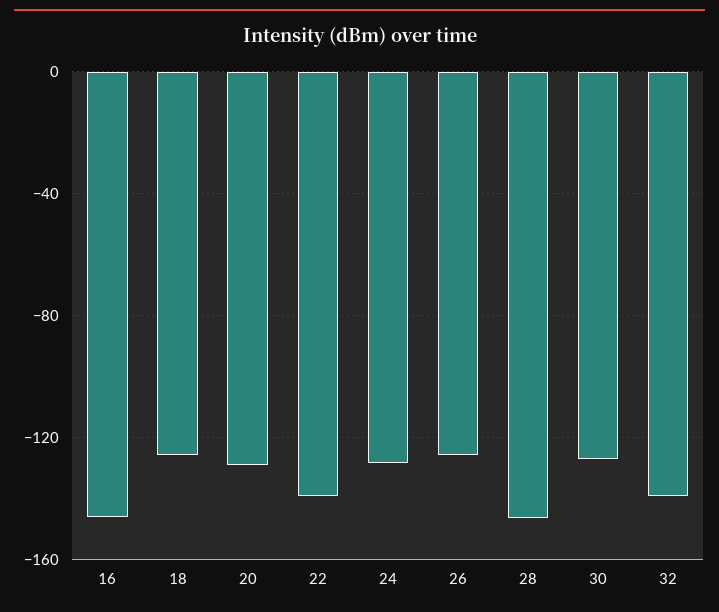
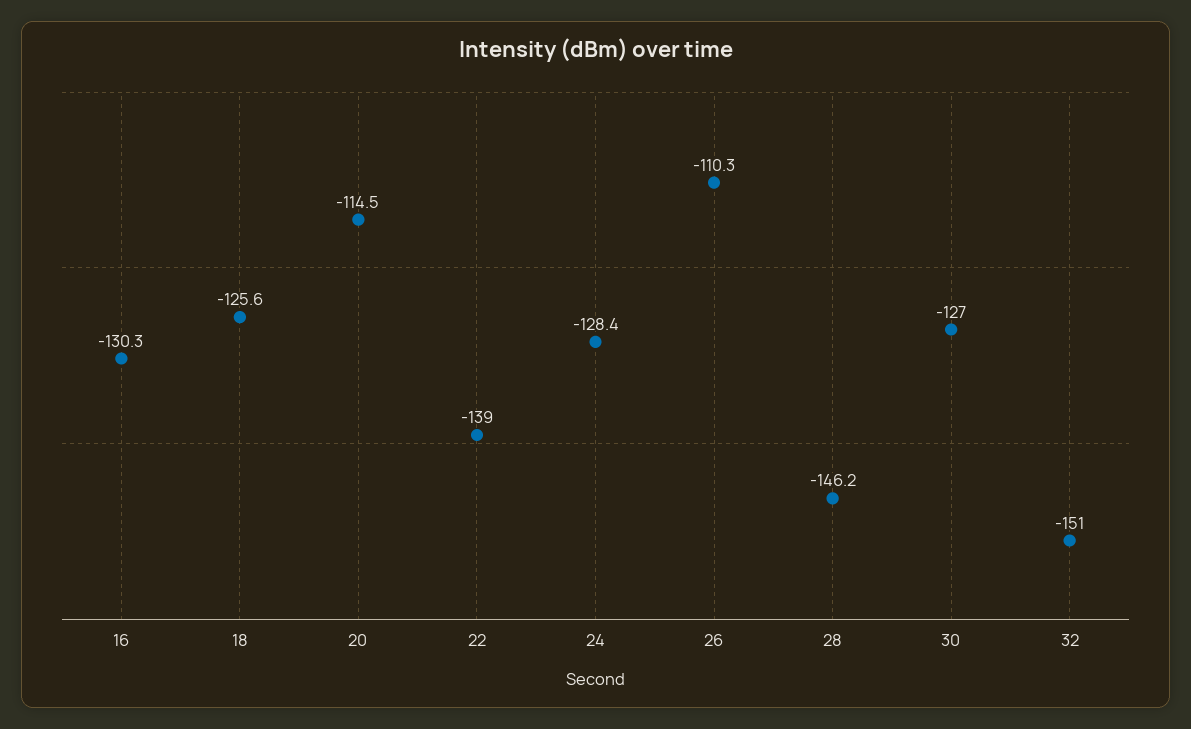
  {
-   "16": -145,
+   "16": -130.3,
    "18": -125.6,
-   "20": -130,
+   "20": -114.5,
    "22": -139,
    "24": -128.4,
-   "26": -125,
+   "26": -110.3,
    "28": -146.2,
    "30": -127,
-   "32": -140
+   "32": -151
  }

